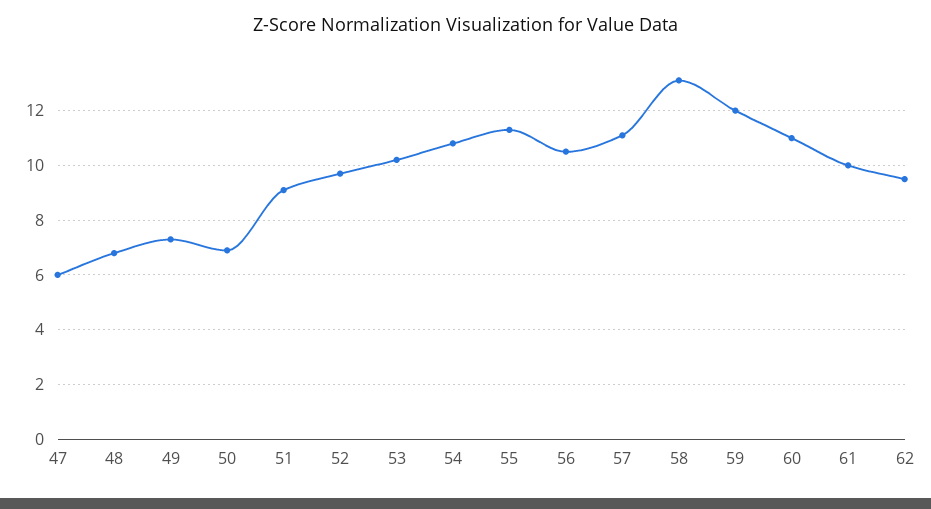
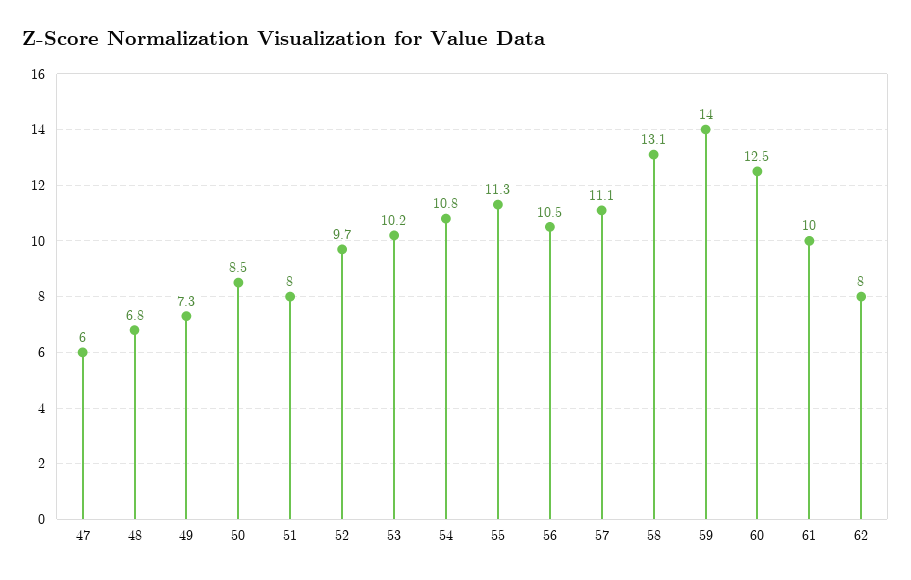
  {
    "47": 6,
    "48": 6.8,
    "49": 7.3,
-   "50": 7,
+   "50": 8.5,
-   "51": 9,
+   "51": 8,
    "52": 9.7,
    "53": 10.2,
    "54": 10.8,
    "55": 11.3,
    "56": 10.5,
    "57": 11.1,
    "58": 13.1,
-   "59": 12,
+   "59": 14,
-   "60": 11,
+   "60": 12.5,
    "61": 10,
-   "62": 9.5
+   "62": 8
  }

